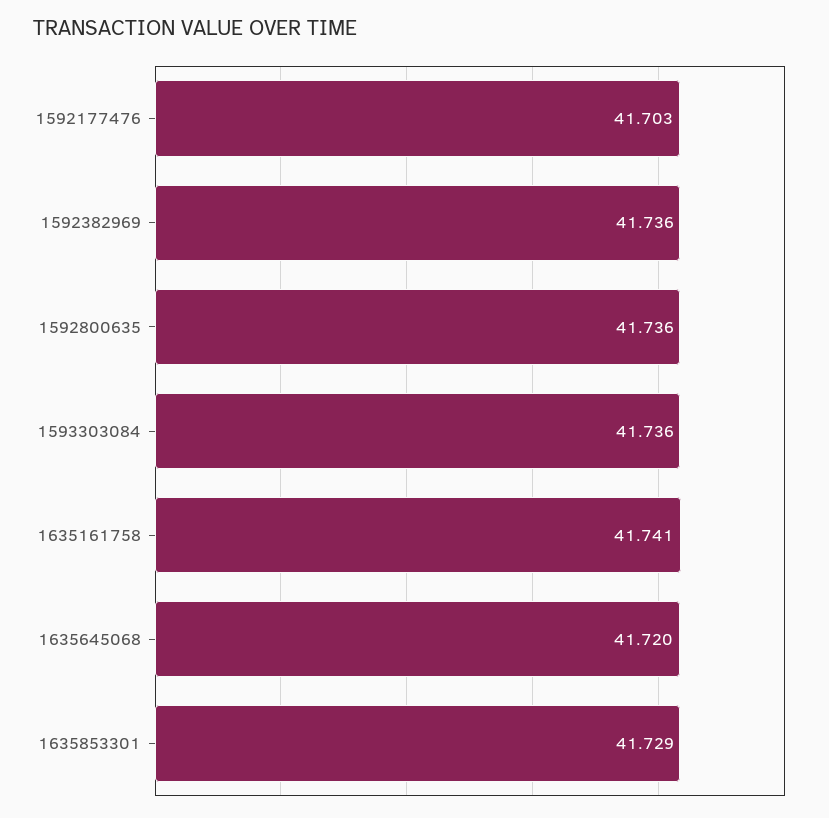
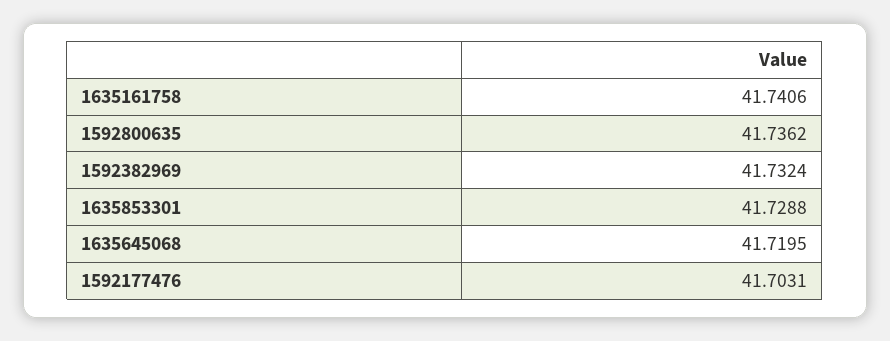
  {
    "1592177476": 41.7031,
-   "1592382969": 41.736,
+   "1592382969": 41.7324,
    "1592800635": 41.7362,
-   "1593303084": 41.736,
    "1635161758": 41.7406,
    "1635645068": 41.7195,
    "1635853301": 41.7288
  }

